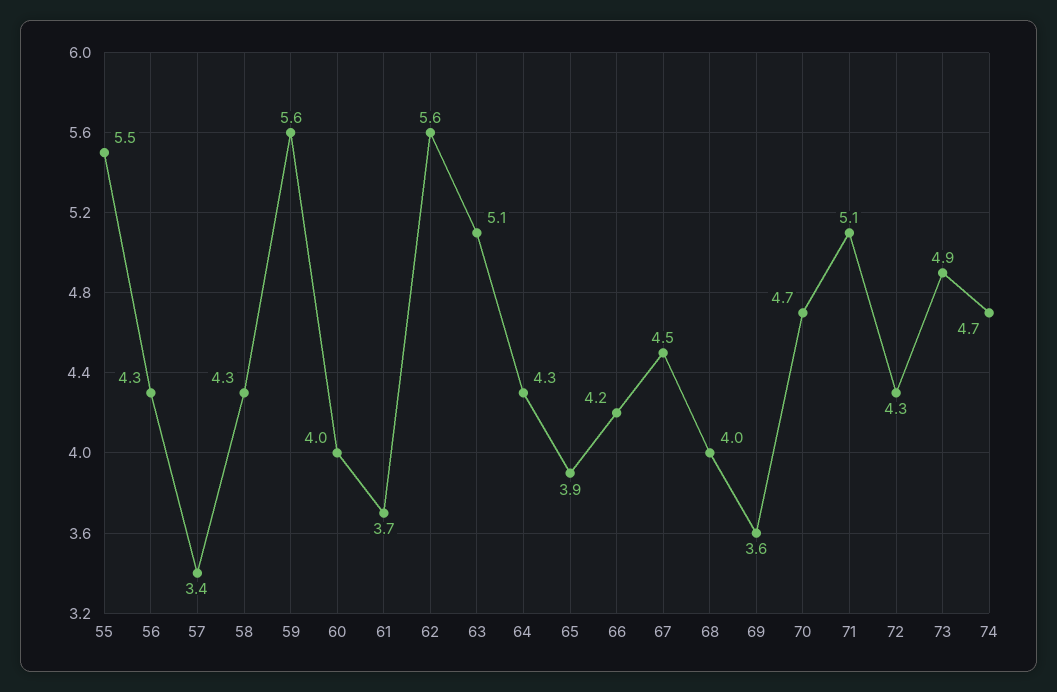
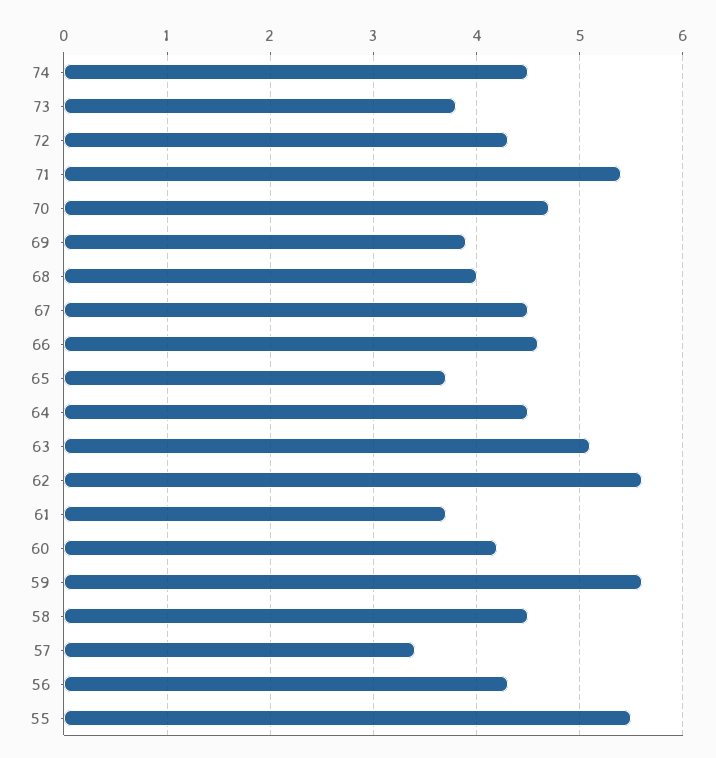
  {
    "55": 5.5,
    "56": 4.3,
    "57": 3.4,
-   "58": 4.3,
+   "58": 4.5,
    "59": 5.6,
-   "60": 4,
+   "60": 4.2,
    "61": 3.7,
    "62": 5.6,
    "63": 5.1,
-   "64": 4.3,
+   "64": 4.5,
-   "65": 3.9,
+   "65": 3.7,
-   "66": 4.2,
+   "66": 4.6,
    "67": 4.5,
    "68": 4,
-   "69": 3.6,
+   "69": 3.9,
    "70": 4.7,
-   "71": 5.1,
+   "71": 5.4,
    "72": 4.3,
-   "73": 4.9,
+   "73": 3.8,
-   "74": 4.7
+   "74": 4.5
  }

